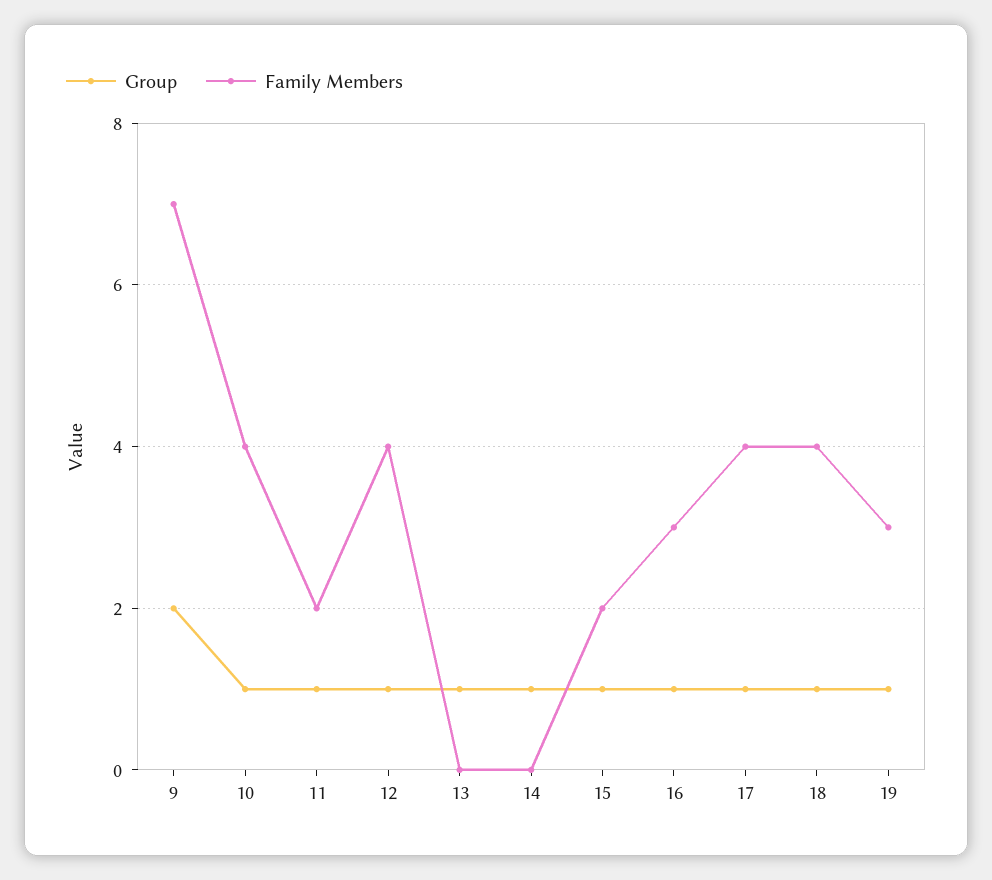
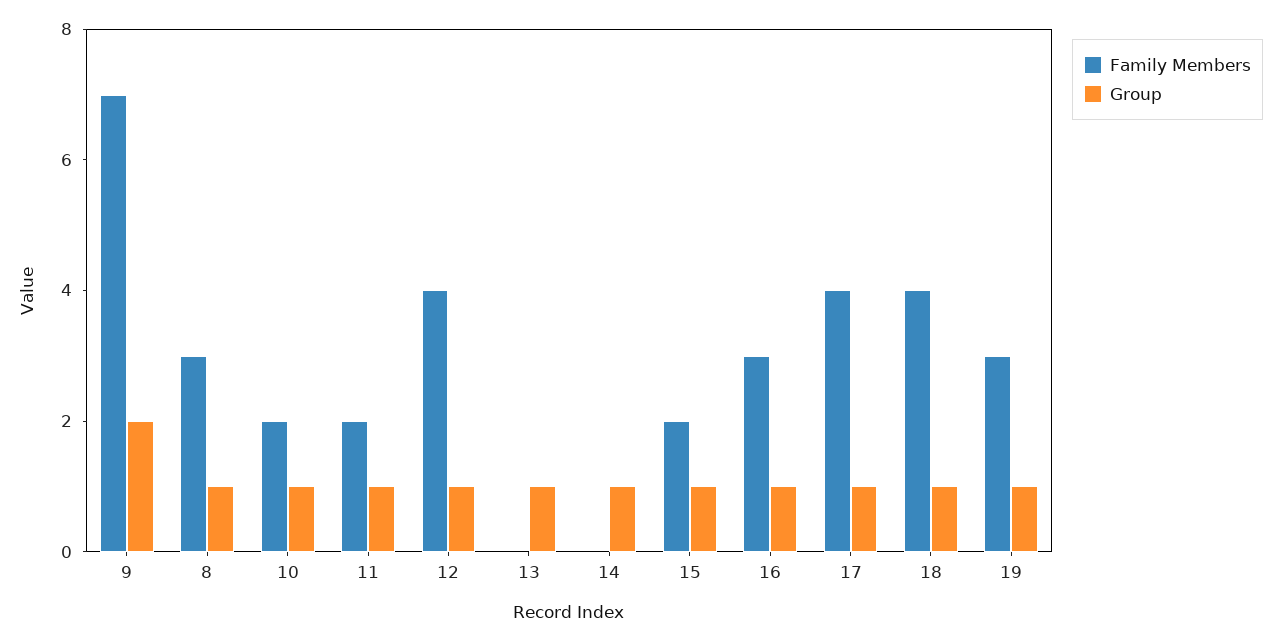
  {
    "Group": {
      "9": 2,
      "10": 1,
      "11": 1,
      "12": 1,
      "13": 1,
      "14": 1,
      "15": 1,
      "16": 1,
      "17": 1,
      "18": 1,
-     "19": 1
+     "19": 1,
+     "8": 1
    },
    "Family Members": {
      "9": 7,
-     "10": 4,
+     "10": 2,
      "11": 2,
      "12": 4,
      "13": 0,
      "14": 0,
      "15": 2,
      "16": 3,
      "17": 4,
      "18": 4,
-     "19": 3
+     "19": 3,
+     "8": 3
    }
  }

